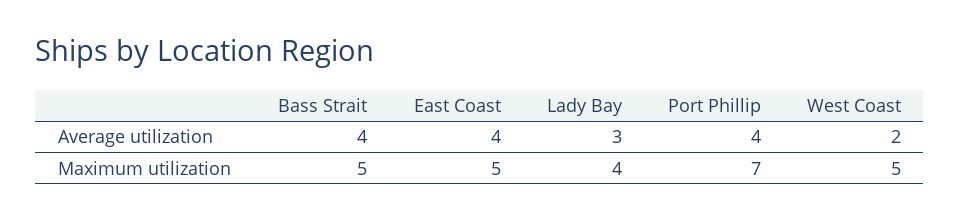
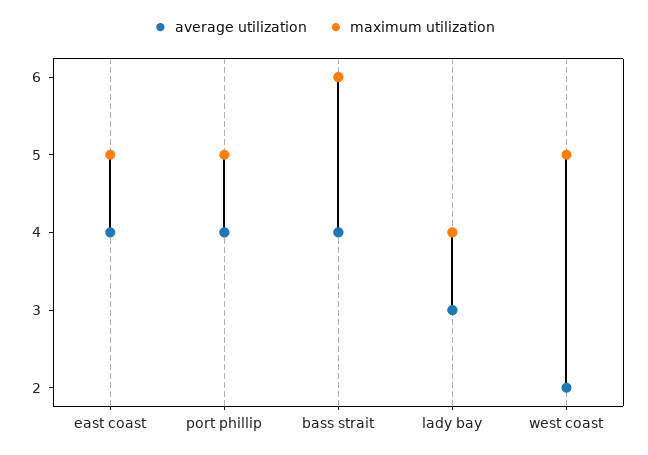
  {
    "Average utilization": {
      "Bass Strait": 4,
      "East Coast": 4,
      "Lady Bay": 3,
      "Port Phillip": 4,
      "West Coast": 2
    },
    "Maximum utilization": {
-     "Bass Strait": 5,
+     "Bass Strait": 6,
      "East Coast": 5,
      "Lady Bay": 4,
-     "Port Phillip": 7,
+     "Port Phillip": 5,
      "West Coast": 5
    }
  }

